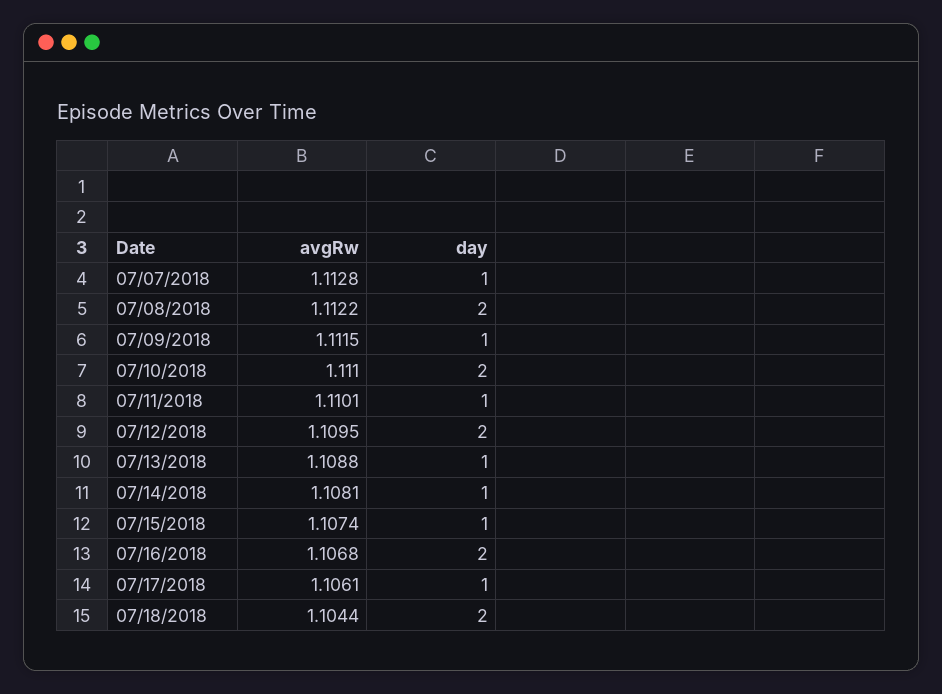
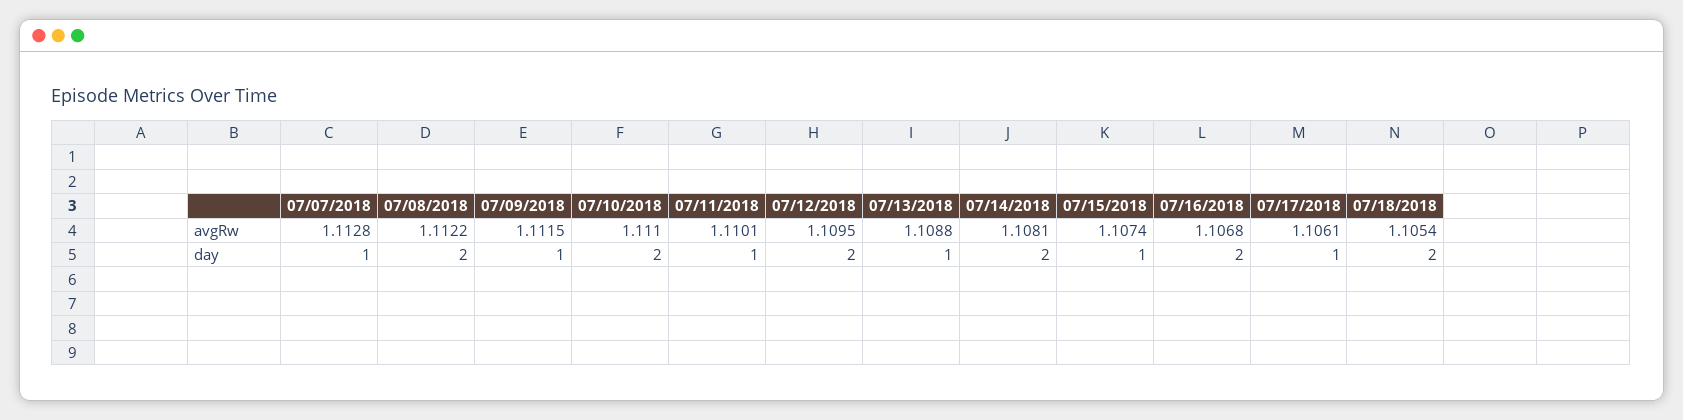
  {
    "avgRw": {
      "07/07/2018": 1.1128,
      "07/08/2018": 1.1122,
      "07/09/2018": 1.1115,
      "07/10/2018": 1.111,
      "07/11/2018": 1.1101,
      "07/12/2018": 1.1095,
      "07/13/2018": 1.1088,
      "07/14/2018": 1.1081,
      "07/15/2018": 1.1074,
      "07/16/2018": 1.1068,
      "07/17/2018": 1.1061,
-     "07/18/2018": 1.1044
+     "07/18/2018": 1.1054
    },
    "day": {
      "07/07/2018": 1,
      "07/08/2018": 2,
      "07/09/2018": 1,
      "07/10/2018": 2,
      "07/11/2018": 1,
      "07/12/2018": 2,
      "07/13/2018": 1,
-     "07/14/2018": 1,
+     "07/14/2018": 2,
      "07/15/2018": 1,
      "07/16/2018": 2,
      "07/17/2018": 1,
      "07/18/2018": 2
    }
  }

